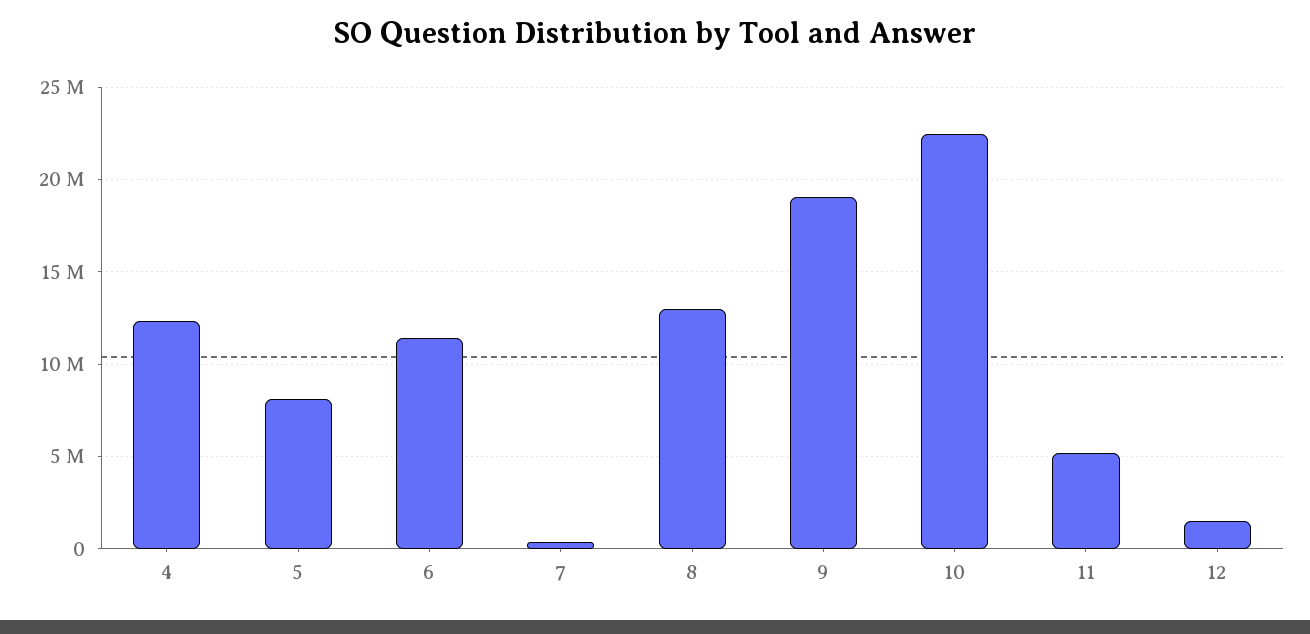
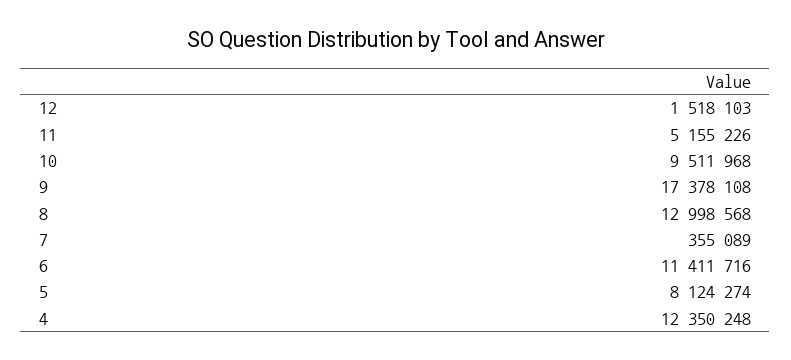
  {
    "4": 12350248,
    "5": 8124274,
    "6": 11411716,
    "7": 355089,
    "8": 12998568,
-   "9": 19000000,
+   "9": 17378108,
-   "10": 22500000,
+   "10": 9511968,
    "11": 5155226,
    "12": 1518103
  }

